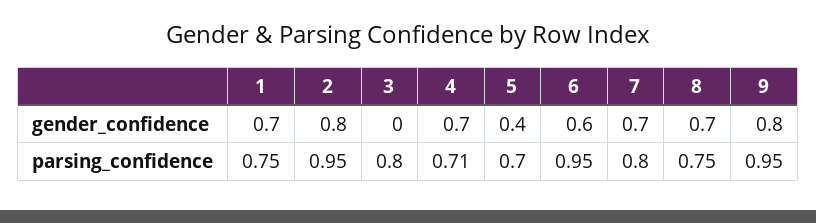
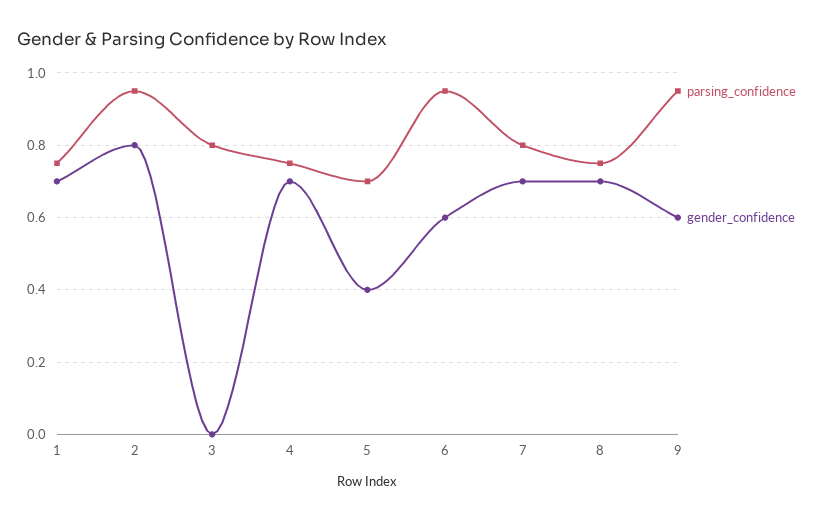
  {
    "gender_confidence": {
      "1": 0.7,
      "2": 0.8,
      "3": 0,
      "4": 0.7,
      "5": 0.4,
      "6": 0.6,
      "7": 0.7,
      "8": 0.7,
-     "9": 0.8
+     "9": 0.6
    },
    "parsing_confidence": {
      "1": 0.75,
      "2": 0.95,
      "3": 0.8,
-     "4": 0.71,
+     "4": 0.75,
      "5": 0.7,
      "6": 0.95,
      "7": 0.8,
      "8": 0.75,
      "9": 0.95
    }
  }

